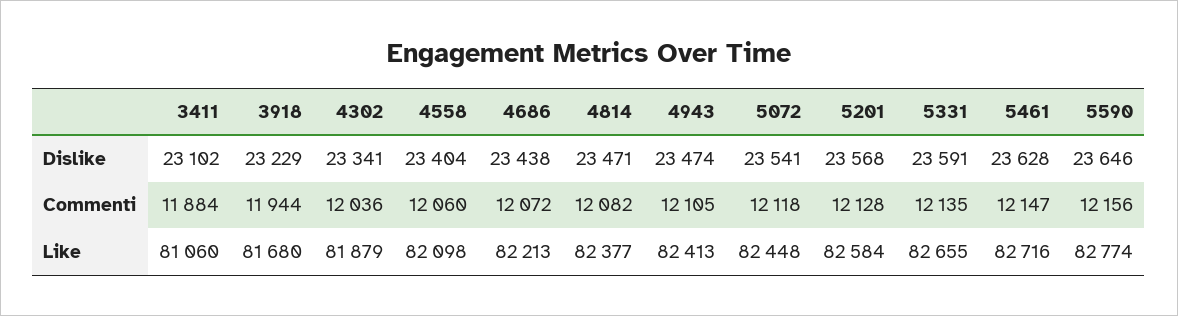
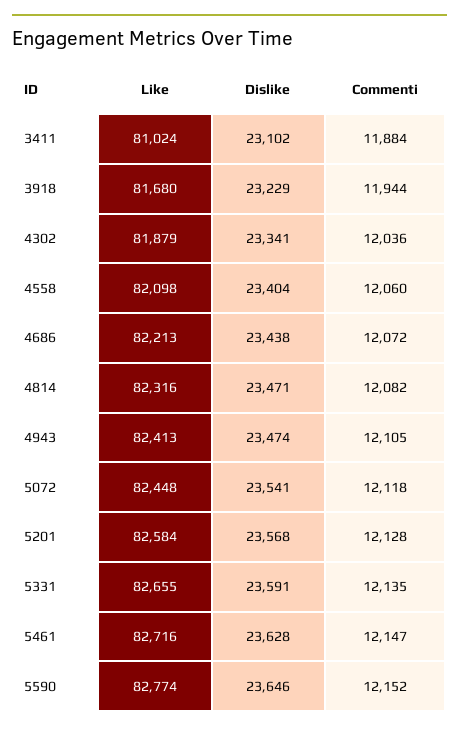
  {
    "3411": {
      "Dislike": 23102,
      "Commenti": 11884,
-     "Like": 81060
+     "Like": 81024
    },
    "3918": {
      "Dislike": 23229,
      "Commenti": 11944,
      "Like": 81680
    },
    "4302": {
      "Dislike": 23341,
      "Commenti": 12036,
      "Like": 81879
    },
    "4558": {
      "Dislike": 23404,
      "Commenti": 12060,
      "Like": 82098
    },
    "4686": {
      "Dislike": 23438,
      "Commenti": 12072,
      "Like": 82213
    },
    "4814": {
      "Dislike": 23471,
      "Commenti": 12082,
-     "Like": 82377
+     "Like": 82316
    },
    "4943": {
      "Dislike": 23474,
      "Commenti": 12105,
      "Like": 82413
    },
    "5072": {
      "Dislike": 23541,
      "Commenti": 12118,
      "Like": 82448
    },
    "5201": {
      "Dislike": 23568,
      "Commenti": 12128,
      "Like": 82584
    },
    "5331": {
      "Dislike": 23591,
      "Commenti": 12135,
      "Like": 82655
    },
    "5461": {
      "Dislike": 23628,
      "Commenti": 12147,
      "Like": 82716
    },
    "5590": {
      "Dislike": 23646,
-     "Commenti": 12156,
+     "Commenti": 12152,
      "Like": 82774
    }
  }

